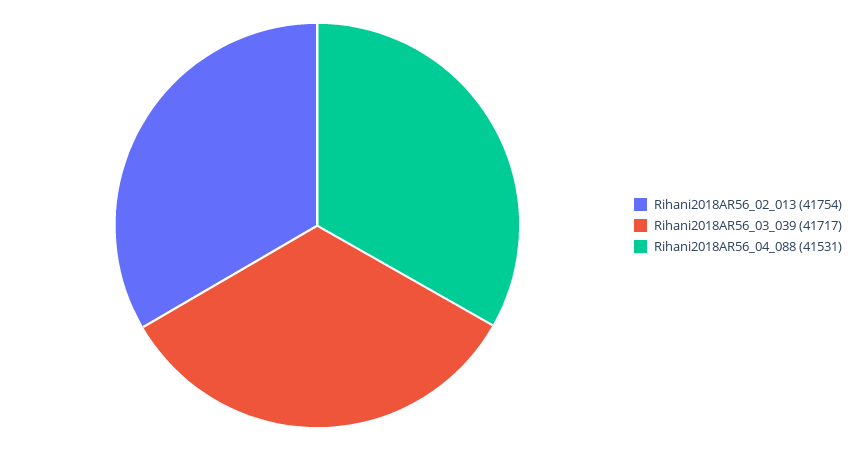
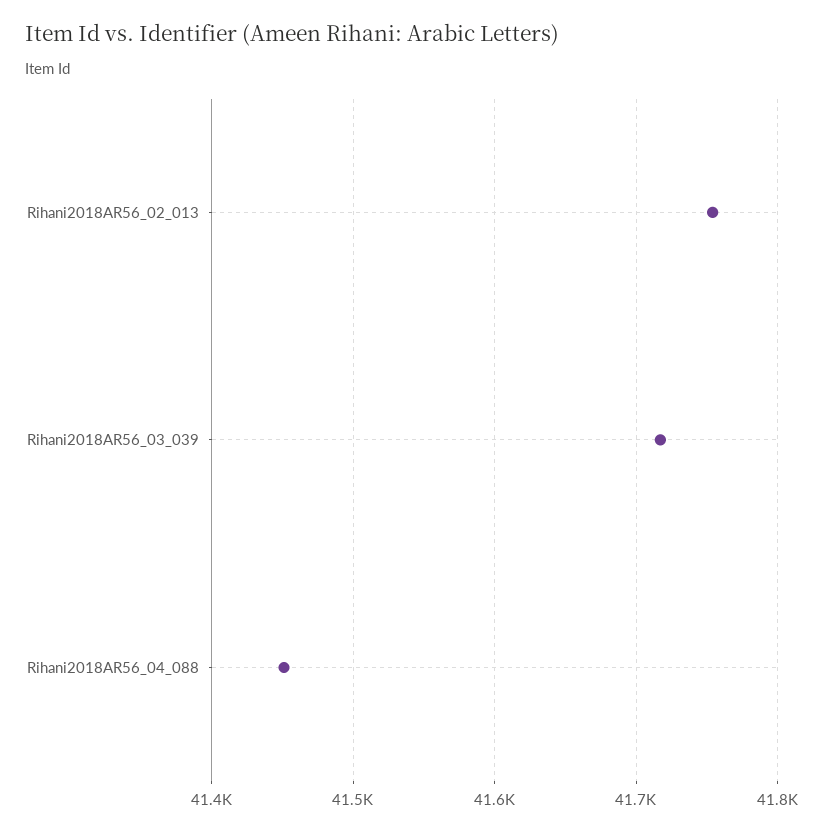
  {
    "Rihani2018AR56_02_013": 41754,
    "Rihani2018AR56_03_039": 41717,
-   "Rihani2018AR56_04_088": 41531
+   "Rihani2018AR56_04_088": 41450
  }

